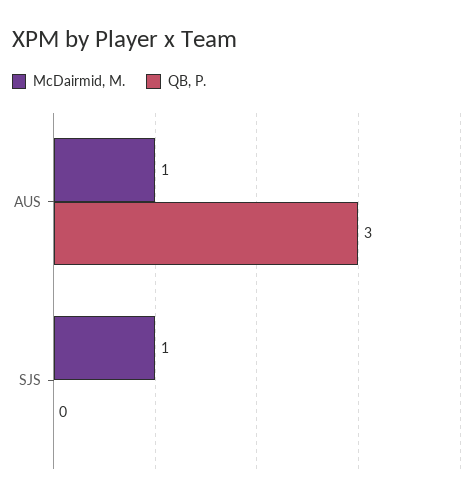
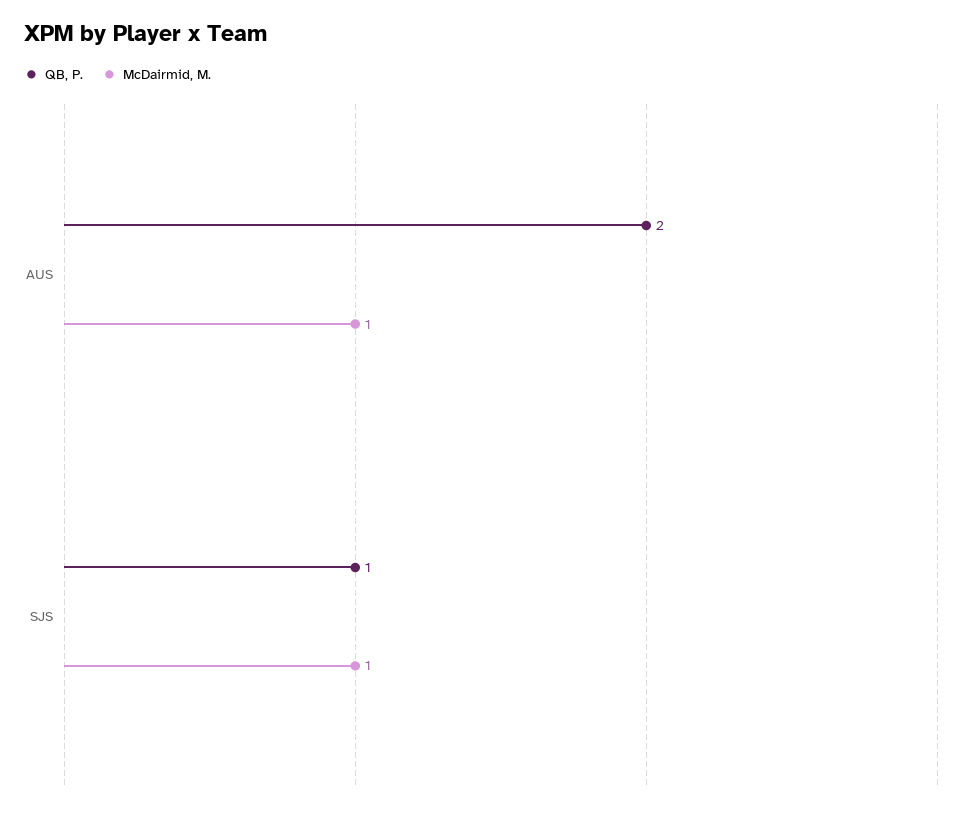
  {
    "McDairmid, M.": {
      "AUS": 1,
      "SJS": 1
    },
    "QB, P.": {
-     "AUS": 3,
+     "AUS": 2,
-     "SJS": 0
+     "SJS": 1
    }
  }

